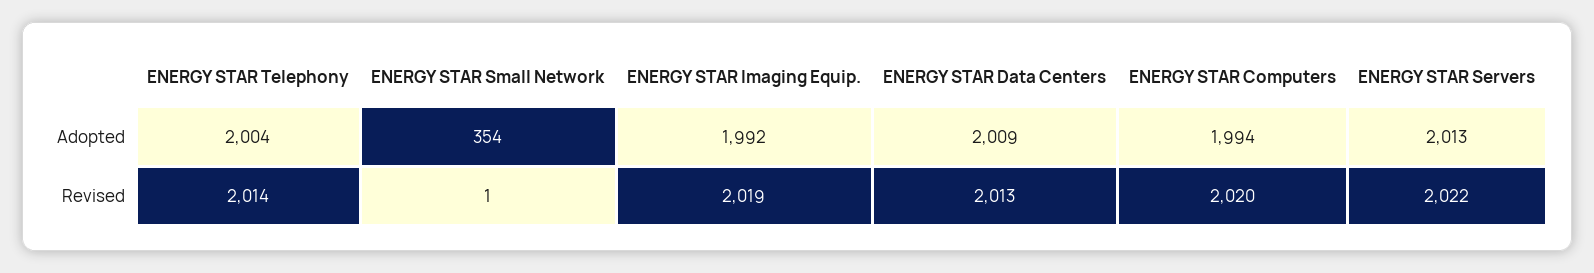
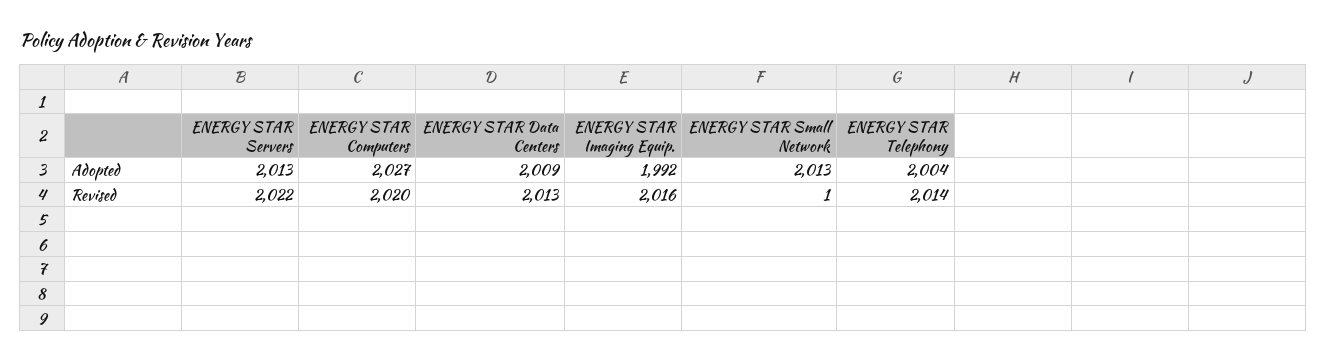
  {
    "ENERGY STAR Telephony": {
      "Adopted": 2004,
      "Revised": 2014
    },
    "ENERGY STAR Small Network": {
-     "Adopted": 354,
+     "Adopted": 2013,
      "Revised": 1
    },
    "ENERGY STAR Imaging Equip.": {
      "Adopted": 1992,
-     "Revised": 2019
+     "Revised": 2016
    },
    "ENERGY STAR Data Centers": {
      "Adopted": 2009,
      "Revised": 2013
    },
    "ENERGY STAR Computers": {
-     "Adopted": 1994,
+     "Adopted": 2027,
      "Revised": 2020
    },
    "ENERGY STAR Servers": {
      "Adopted": 2013,
      "Revised": 2022
    }
  }

